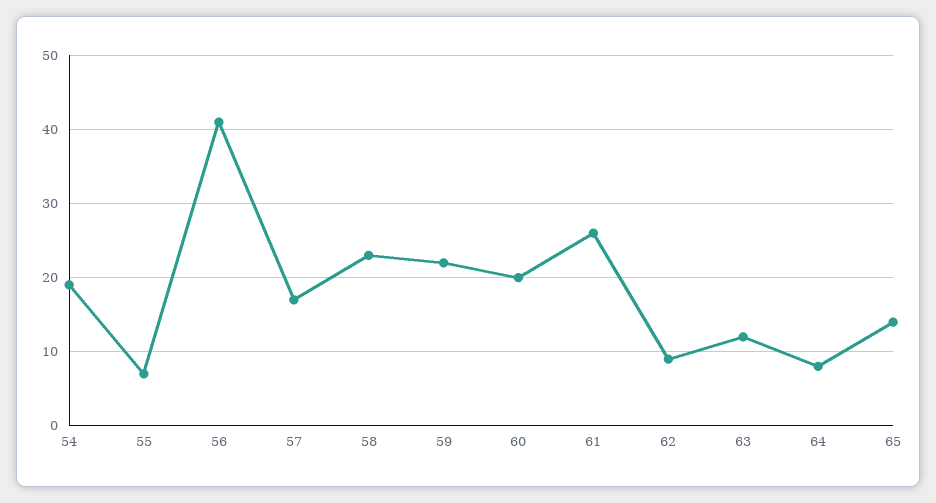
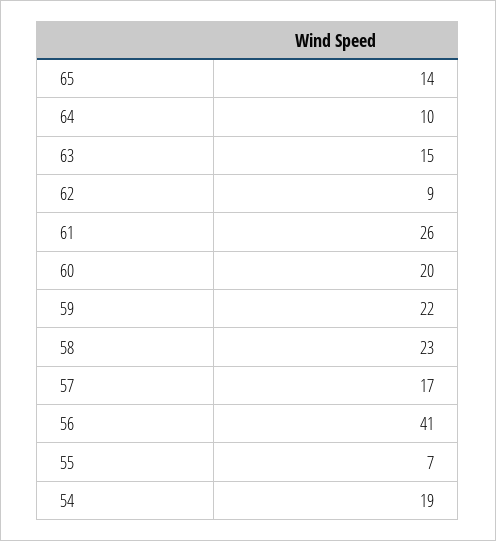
  {
    "54": 19,
    "55": 7,
    "56": 41,
    "57": 17,
    "58": 23,
    "59": 22,
    "60": 20,
    "61": 26,
    "62": 9,
-   "63": 12,
+   "63": 15,
-   "64": 8,
+   "64": 10,
    "65": 14
  }

